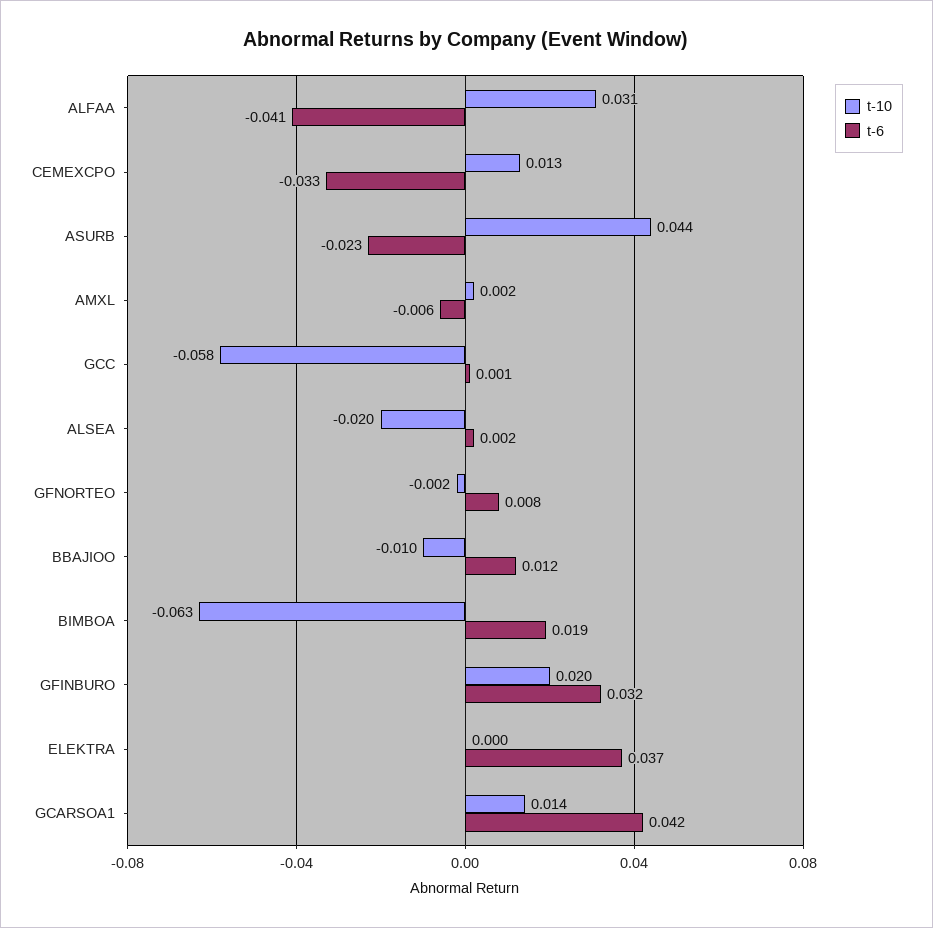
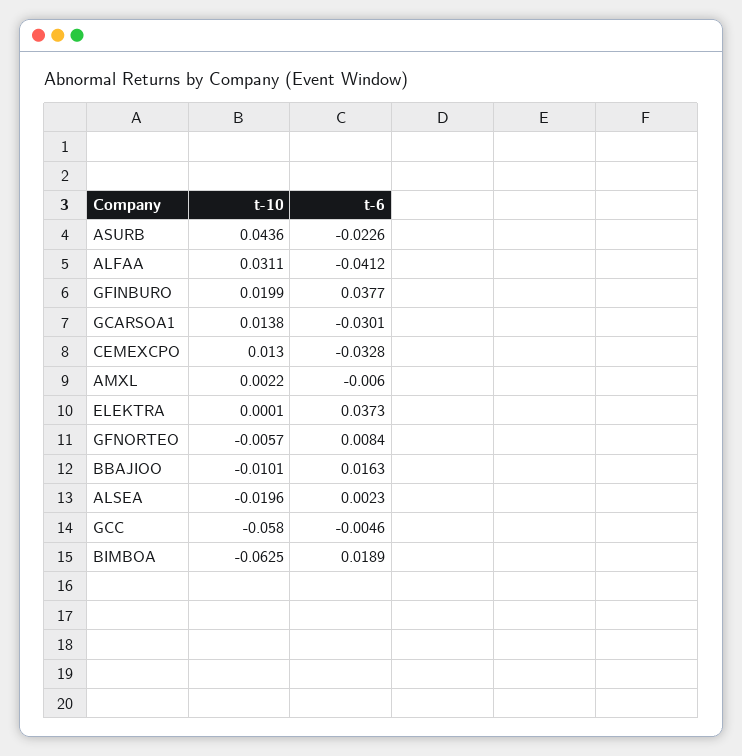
  {
    "t-10": {
      "ALFAA": 0.0311,
      "CEMEXCPO": 0.013,
      "ASURB": 0.0436,
      "AMXL": 0.0022,
      "GCC": -0.058,
      "ALSEA": -0.0196,
-     "GFNORTEO": -0.002,
+     "GFNORTEO": -0.0057,
      "BBAJIOO": -0.0101,
      "BIMBOA": -0.0625,
      "GFINBURO": 0.0199,
      "ELEKTRA": 0.0001,
      "GCARSOA1": 0.0138
    },
    "t-6": {
      "ALFAA": -0.0412,
      "CEMEXCPO": -0.0328,
      "ASURB": -0.0226,
      "AMXL": -0.006,
-     "GCC": 0.001,
+     "GCC": -0.0046,
      "ALSEA": 0.0023,
      "GFNORTEO": 0.0084,
-     "BBAJIOO": 0.012,
+     "BBAJIOO": 0.0163,
      "BIMBOA": 0.0189,
-     "GFINBURO": 0.032,
+     "GFINBURO": 0.0377,
      "ELEKTRA": 0.0373,
-     "GCARSOA1": 0.042
+     "GCARSOA1": -0.0301
    }
  }

